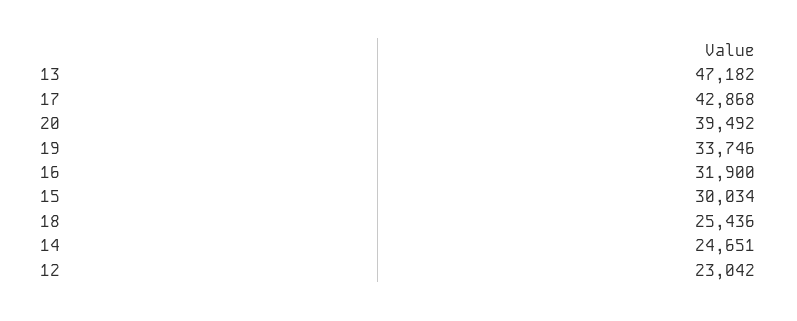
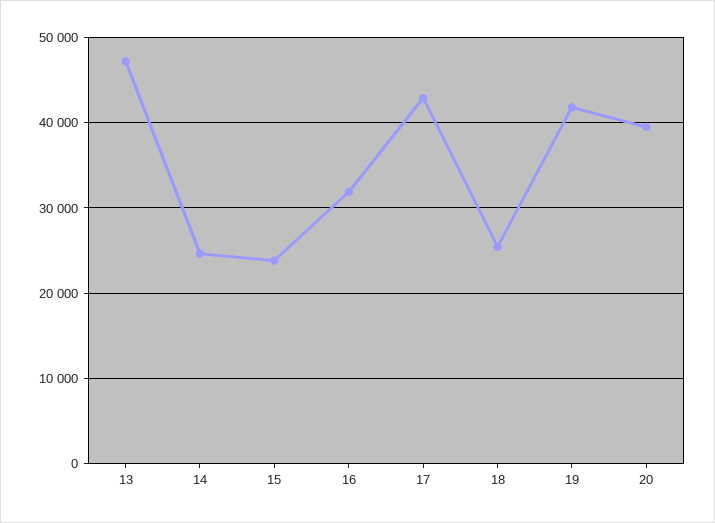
  {
    "13": 47182,
    "17": 42868,
    "20": 39492,
-   "19": 33746,
+   "19": 42000,
    "16": 31900,
-   "15": 30034,
+   "15": 24000,
    "18": 25436,
-   "14": 24651,
+   "14": 24651
-   "12": 23042
  }

